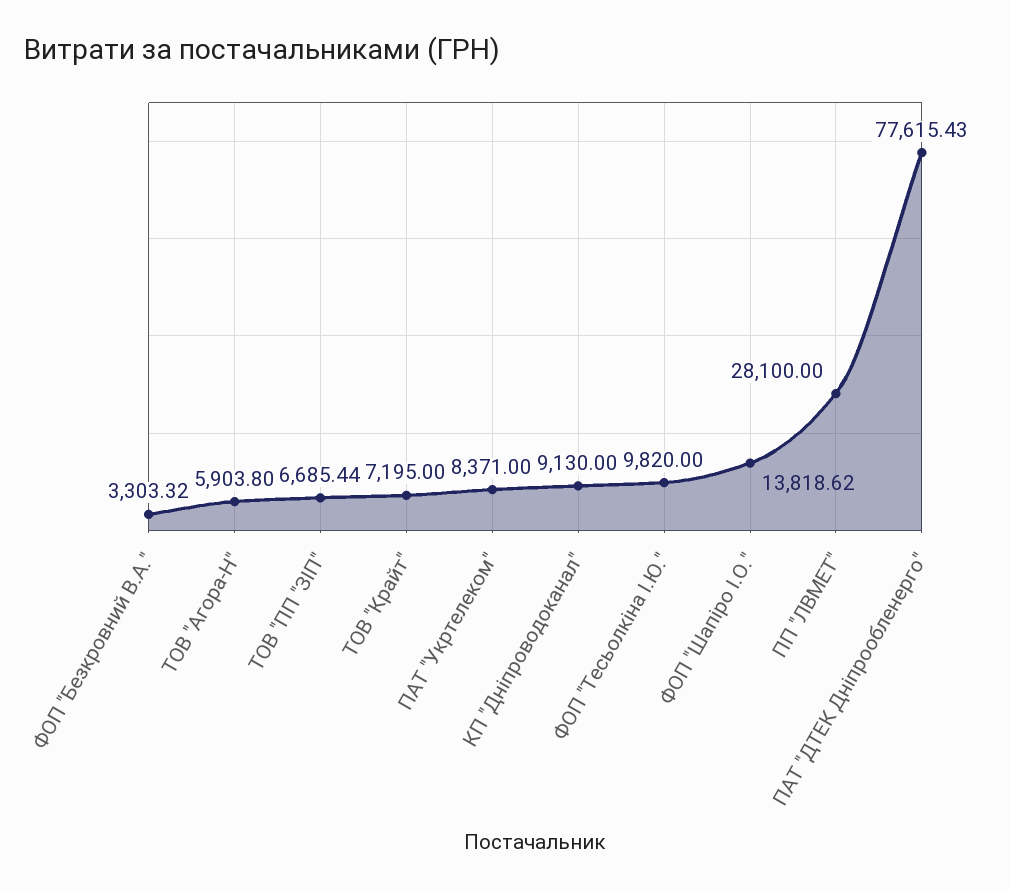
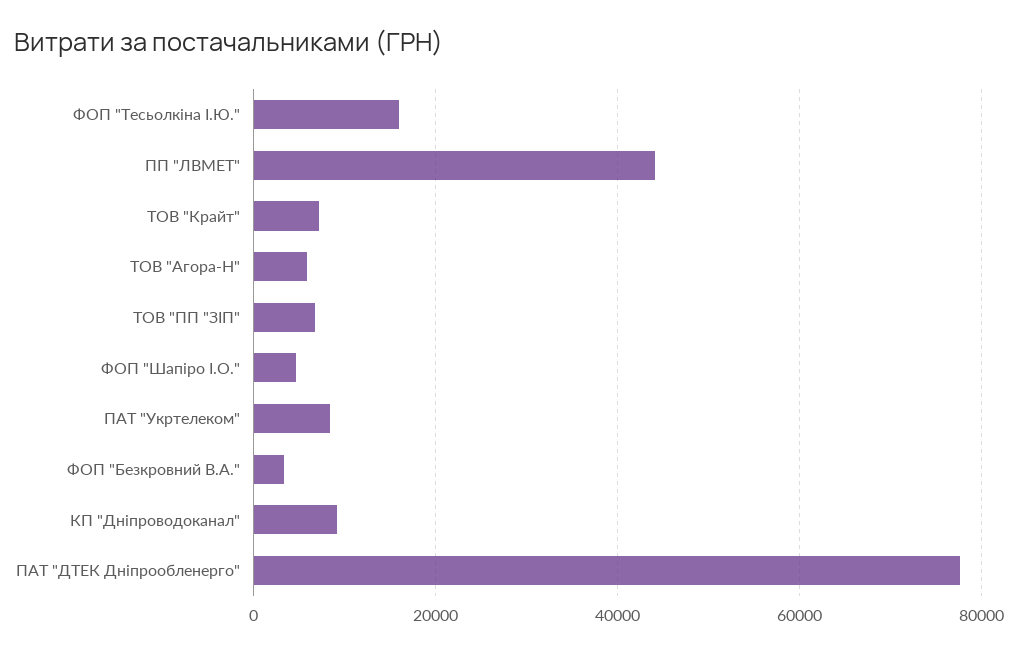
  {
    "ФОП \"Безкровний В.А.\"": 3303.32,
    "ТОВ \"Агора-Н\"": 5903.8,
    "ТОВ \"ПП \"ЗІП\"": 6685.44,
    "ТОВ \"Крайт\"": 7195,
    "ПАТ \"Укртелеком\"": 8371,
    "КП \"Дніпроводоканал\"": 9130,
-   "ФОП \"Тесьолкіна І.Ю.\"": 9820,
+   "ФОП \"Тесьолкіна І.Ю.\"": 16000,
-   "ФОП \"Шапіро І.О.\"": 13818.62,
+   "ФОП \"Шапіро І.О.\"": 4000,
-   "ПП \"ЛВМЕТ\"": 28100,
+   "ПП \"ЛВМЕТ\"": 44000,
    "ПАТ \"ДТЕК Дніпрообленерго\"": 77615.43
  }

